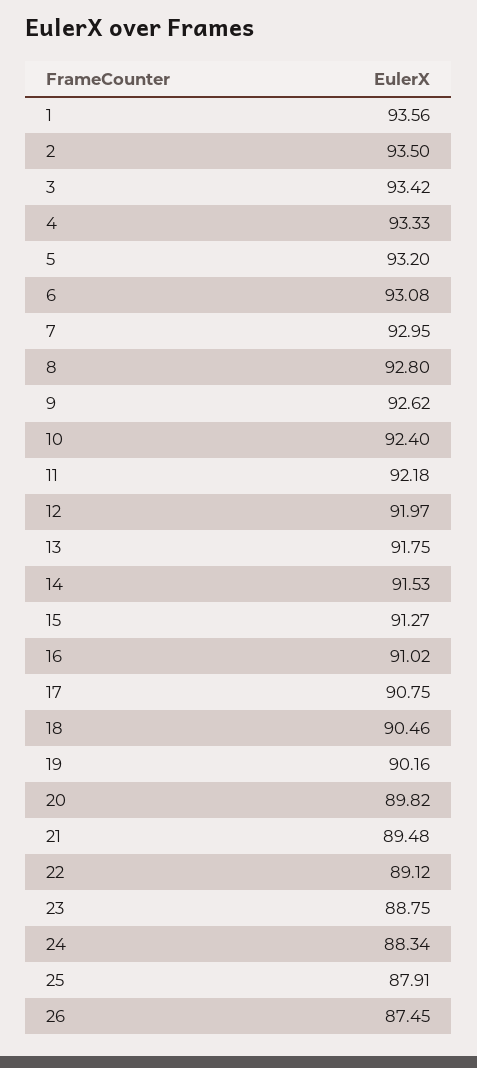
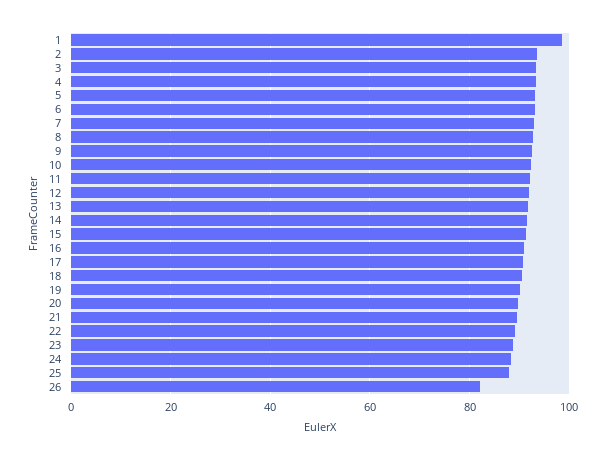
  {
-   "1": 93.56,
+   "1": 98,
    "2": 93.5,
    "3": 93.42,
    "4": 93.33,
    "5": 93.2,
    "6": 93.08,
    "7": 92.95,
    "8": 92.8,
    "9": 92.62,
    "10": 92.4,
    "11": 92.18,
    "12": 91.97,
    "13": 91.75,
    "14": 91.53,
    "15": 91.27,
    "16": 91.02,
    "17": 90.75,
    "18": 90.46,
    "19": 90.16,
    "20": 89.82,
    "21": 89.48,
    "22": 89.12,
    "23": 88.75,
    "24": 88.34,
    "25": 87.91,
-   "26": 87.45
+   "26": 82
  }

